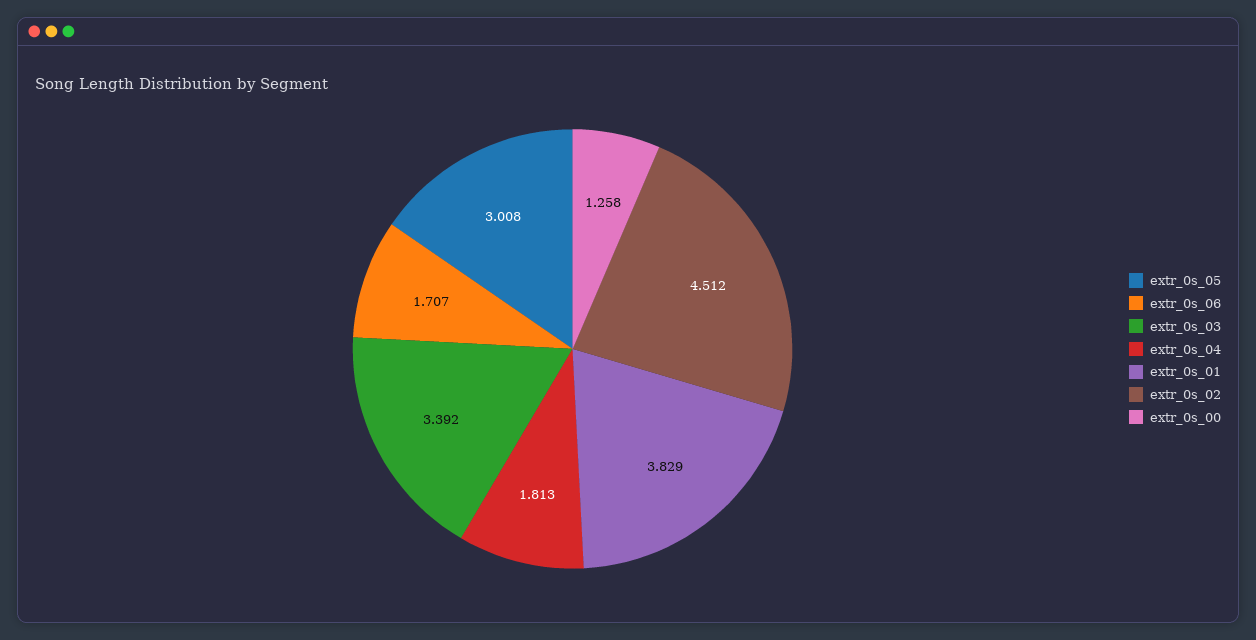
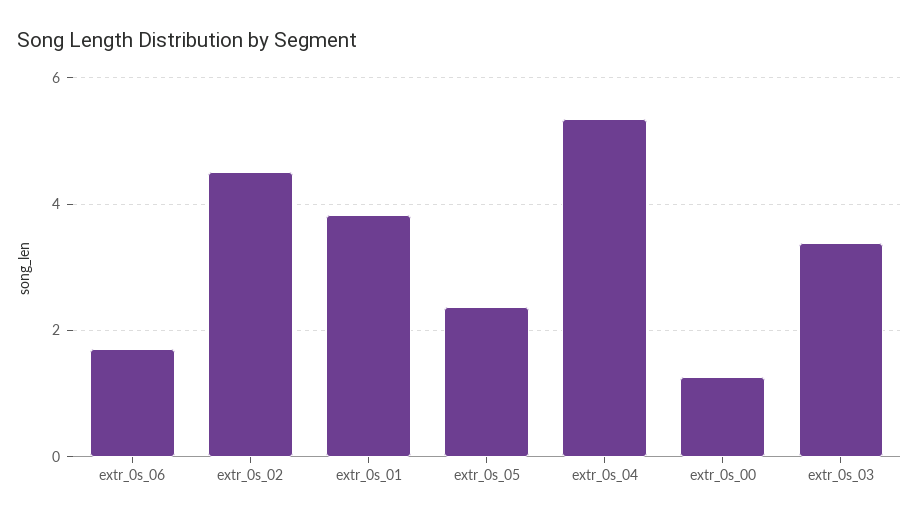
  {
-   "extr_0s_05": 3.008,
+   "extr_0s_05": 2.4,
    "extr_0s_06": 1.707,
    "extr_0s_03": 3.392,
-   "extr_0s_04": 1.813,
+   "extr_0s_04": 5.4,
    "extr_0s_01": 3.829,
    "extr_0s_02": 4.512,
    "extr_0s_00": 1.258
  }

